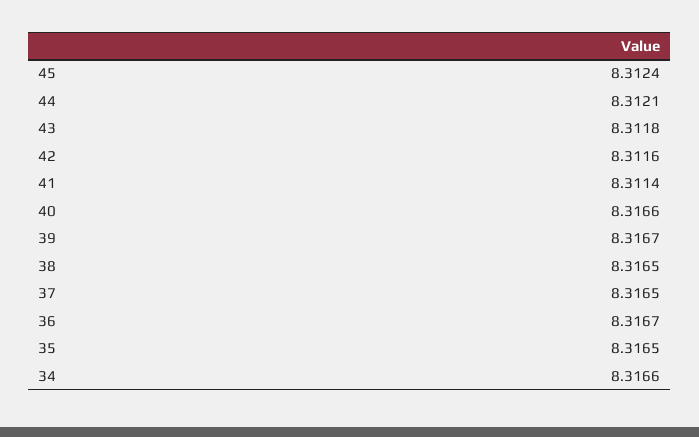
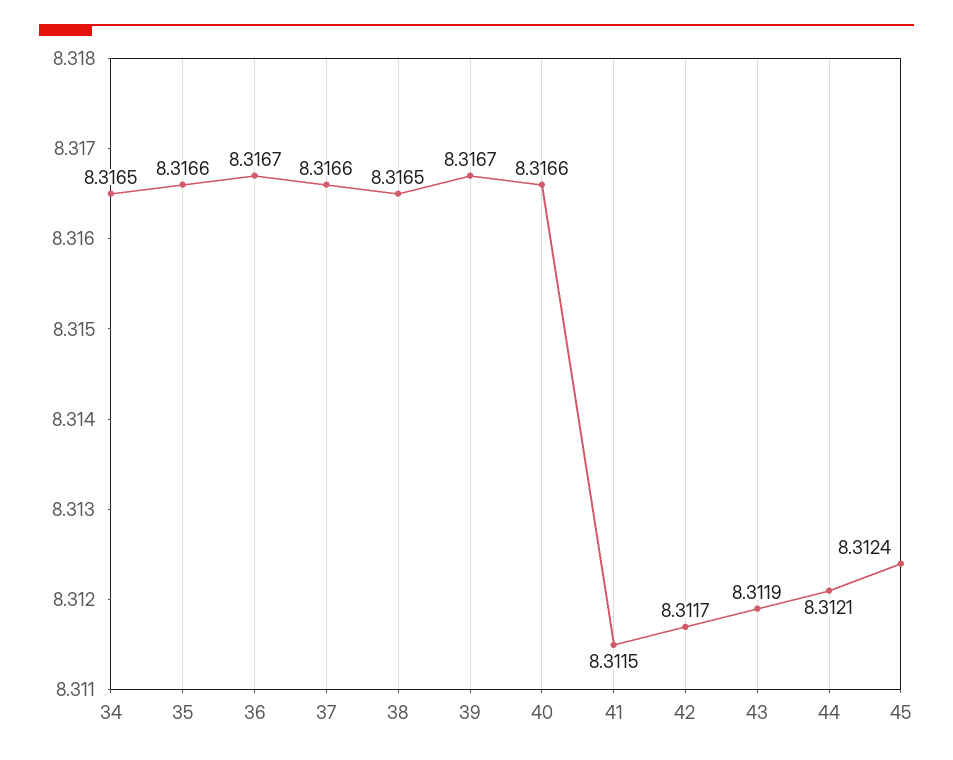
  {
    "45": 8.3124,
    "44": 8.3121,
-   "43": 8.3118,
+   "43": 8.3119,
-   "42": 8.3116,
+   "42": 8.3117,
-   "41": 8.3114,
+   "41": 8.3115,
    "40": 8.3166,
    "39": 8.3167,
    "38": 8.3165,
-   "37": 8.3165,
+   "37": 8.3166,
    "36": 8.3167,
-   "35": 8.3165,
+   "35": 8.3166,
-   "34": 8.3166
+   "34": 8.3165
  }

